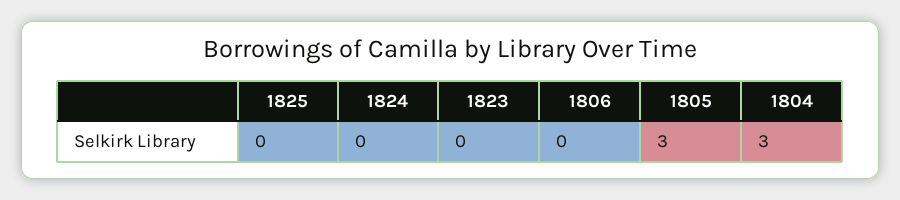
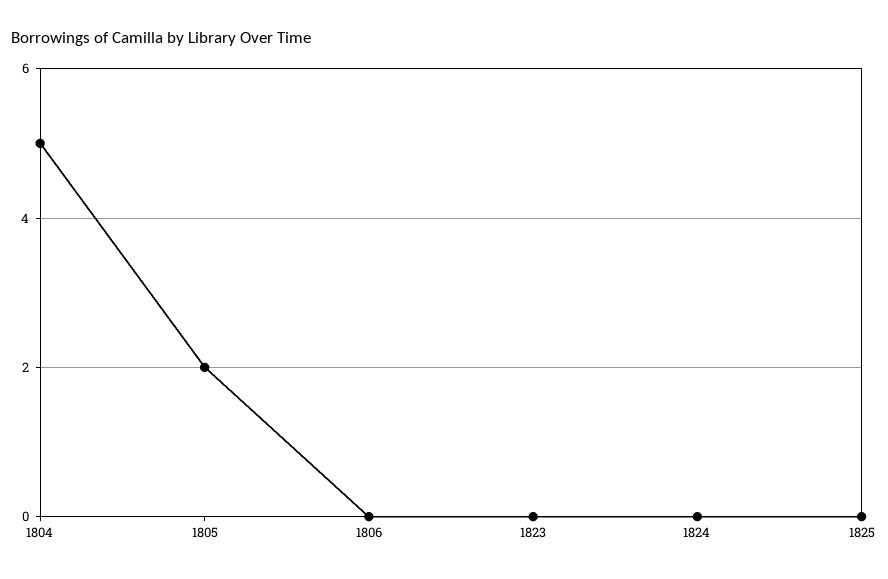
  {
    "1825": 0,
    "1824": 0,
    "1823": 0,
    "1806": 0,
-   "1805": 3,
+   "1805": 2,
-   "1804": 3
+   "1804": 5
  }

